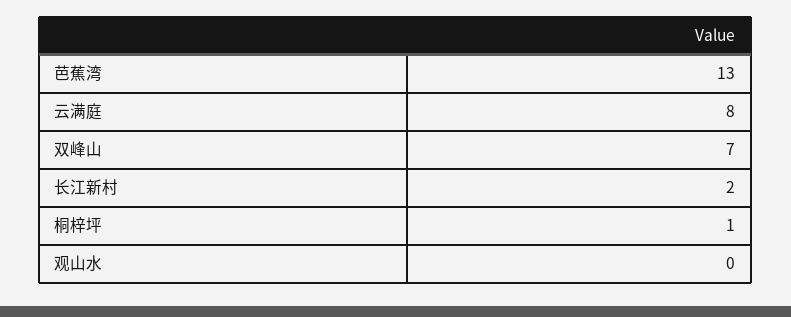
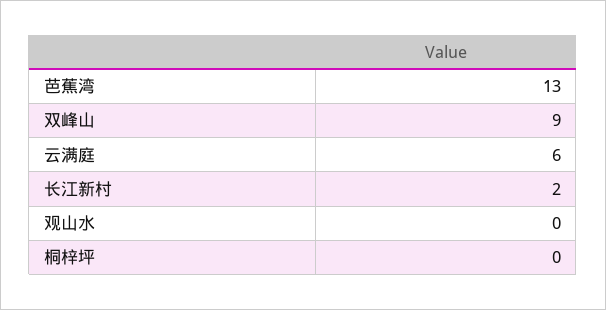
  {
    "芭蕉湾": 13,
-   "云满庭": 8,
+   "云满庭": 6,
-   "双峰山": 7,
+   "双峰山": 9,
    "长江新村": 2,
-   "桐梓坪": 1,
+   "桐梓坪": 0,
    "观山水": 0
  }

